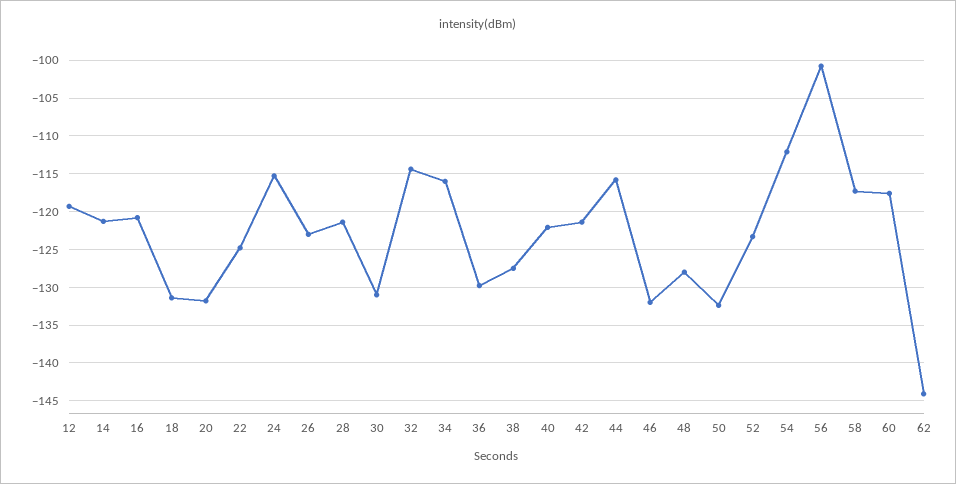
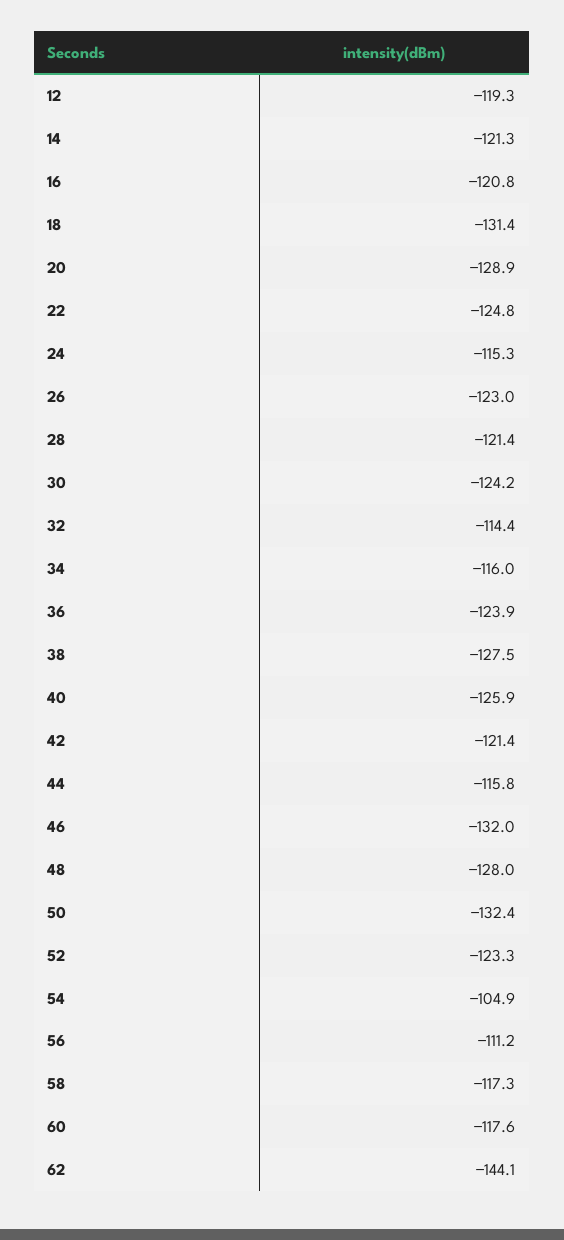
  {
    "12": -119.3,
    "14": -121.3,
    "16": -120.8,
    "18": -131.4,
-   "20": -132,
+   "20": -128.9,
    "22": -124.8,
    "24": -115.3,
    "26": -123,
    "28": -121.4,
-   "30": -131,
+   "30": -124.2,
    "32": -114.4,
    "34": -116,
-   "36": -130,
+   "36": -123.9,
    "38": -127.5,
-   "40": -122,
+   "40": -125.9,
    "42": -121.4,
    "44": -115.8,
    "46": -132,
    "48": -128,
    "50": -132.4,
    "52": -123.3,
-   "54": -112,
+   "54": -104.9,
-   "56": -101,
+   "56": -111.2,
    "58": -117.3,
    "60": -117.6,
    "62": -144.1
  }

